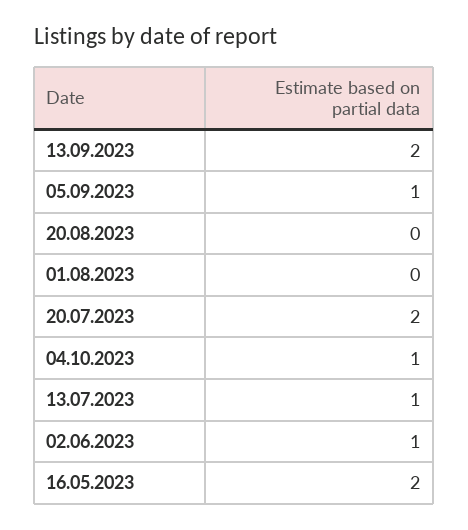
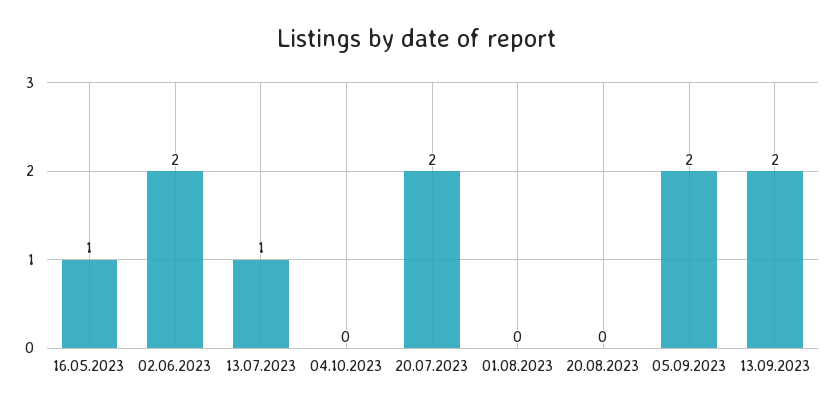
  {
    "13.09.2023": 2,
-   "05.09.2023": 1,
+   "05.09.2023": 2,
    "20.08.2023": 0,
    "01.08.2023": 0,
    "20.07.2023": 2,
-   "04.10.2023": 1,
+   "04.10.2023": 0,
    "13.07.2023": 1,
-   "02.06.2023": 1,
+   "02.06.2023": 2,
-   "16.05.2023": 2
+   "16.05.2023": 1
  }

